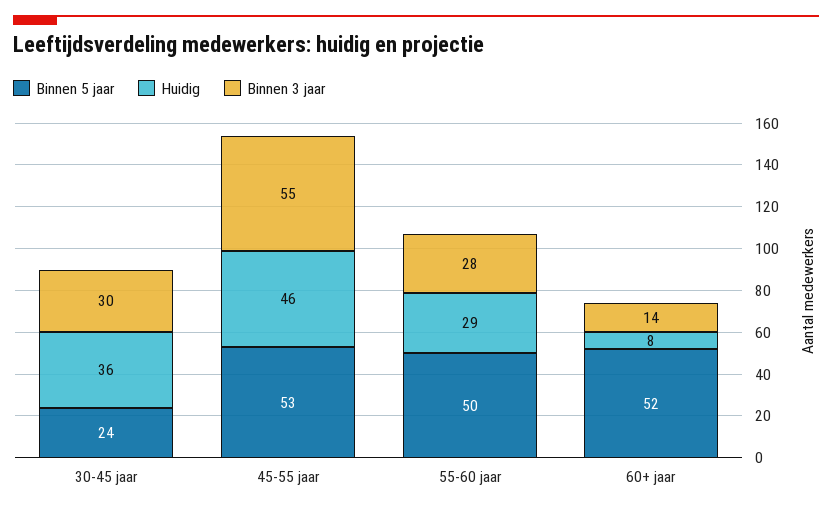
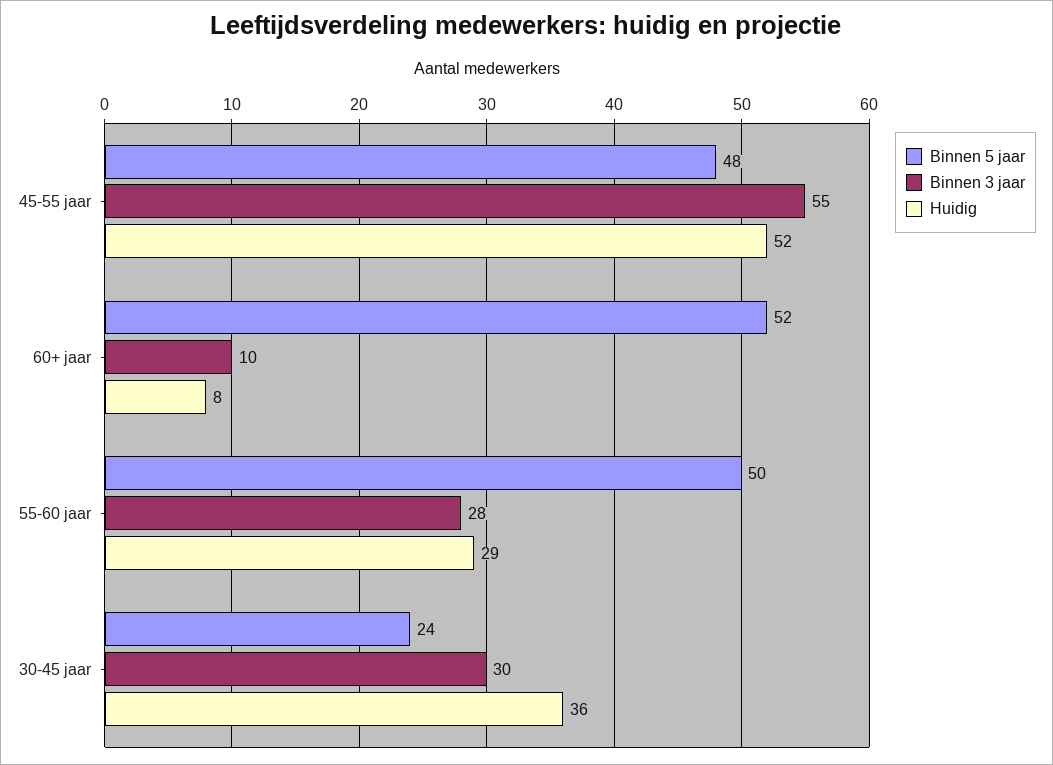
  {
    "Binnen 5 jaar": {
      "30-45 jaar": 24,
-     "45-55 jaar": 53,
+     "45-55 jaar": 48,
      "55-60 jaar": 50,
      "60+ jaar": 52
    },
    "Huidig": {
      "30-45 jaar": 36,
-     "45-55 jaar": 46,
+     "45-55 jaar": 52,
      "55-60 jaar": 29,
      "60+ jaar": 8
    },
    "Binnen 3 jaar": {
      "30-45 jaar": 30,
      "45-55 jaar": 55,
      "55-60 jaar": 28,
-     "60+ jaar": 14
+     "60+ jaar": 10
    }
  }

